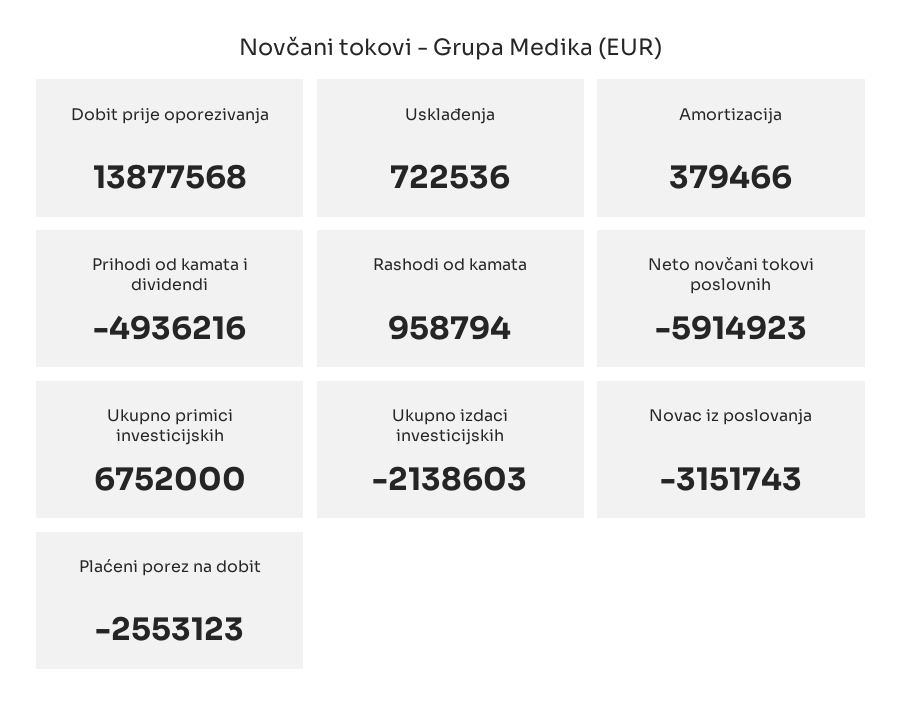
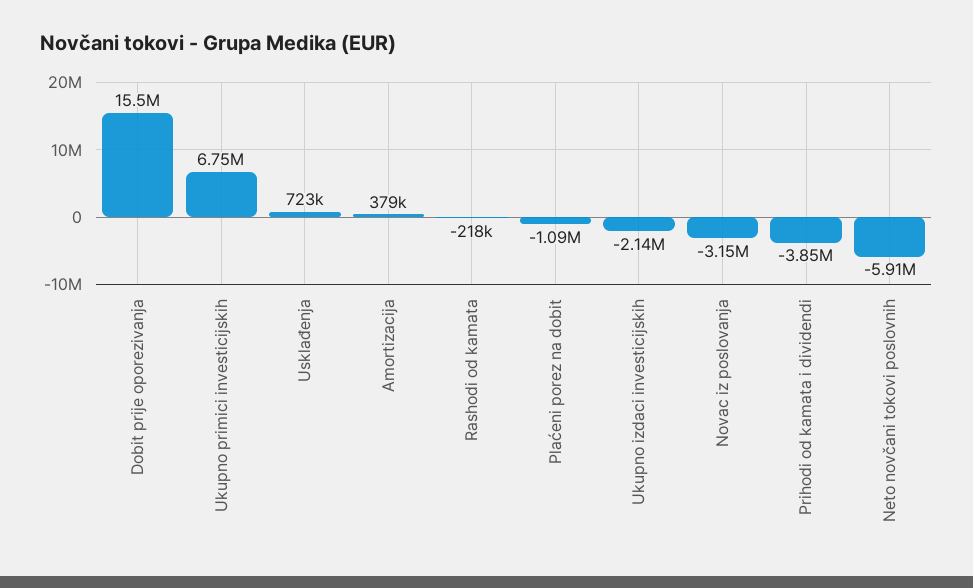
  {
-   "Dobit prije oporezivanja": 13877568,
+   "Dobit prije oporezivanja": 15500000,
    "Usklađenja": 722536,
    "Amortizacija": 379466,
-   "Prihodi od kamata i dividendi": -4936216,
+   "Prihodi od kamata i dividendi": -3850000,
-   "Rashodi od kamata": 958794,
+   "Rashodi od kamata": -218000,
    "Neto novčani tokovi poslovnih": -5914923,
    "Ukupno primici investicijskih": 6752000,
    "Ukupno izdaci investicijskih": -2138603,
    "Novac iz poslovanja": -3151743,
-   "Plaćeni porez na dobit": -2553123
+   "Plaćeni porez na dobit": -1090000
  }

